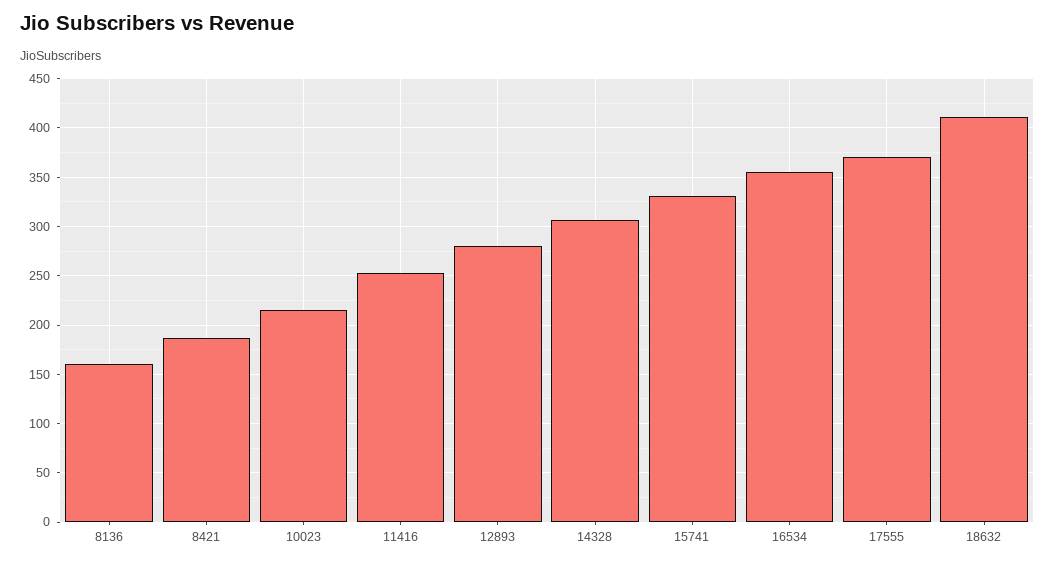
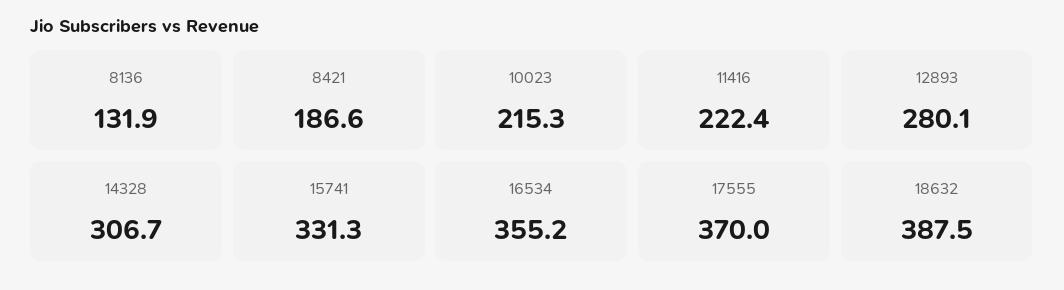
  {
-   "8136": 160,
+   "8136": 131.9,
    "8421": 186.6,
    "10023": 215.3,
-   "11416": 250,
+   "11416": 222.4,
    "12893": 280.1,
    "14328": 306.7,
    "15741": 331.3,
    "16534": 355.2,
    "17555": 370,
-   "18632": 410
+   "18632": 387.5
  }

